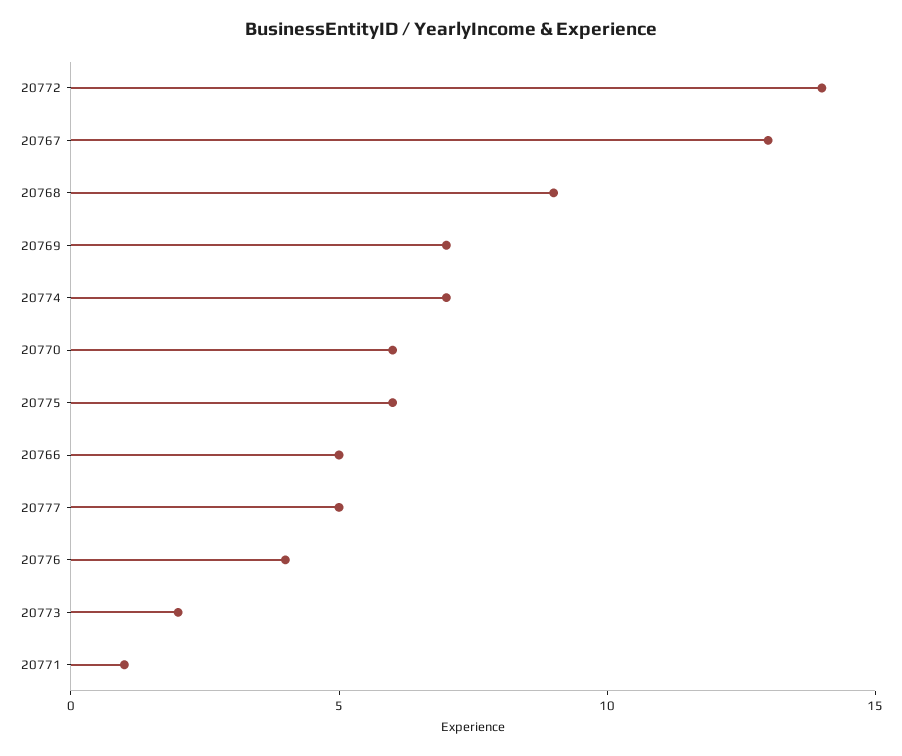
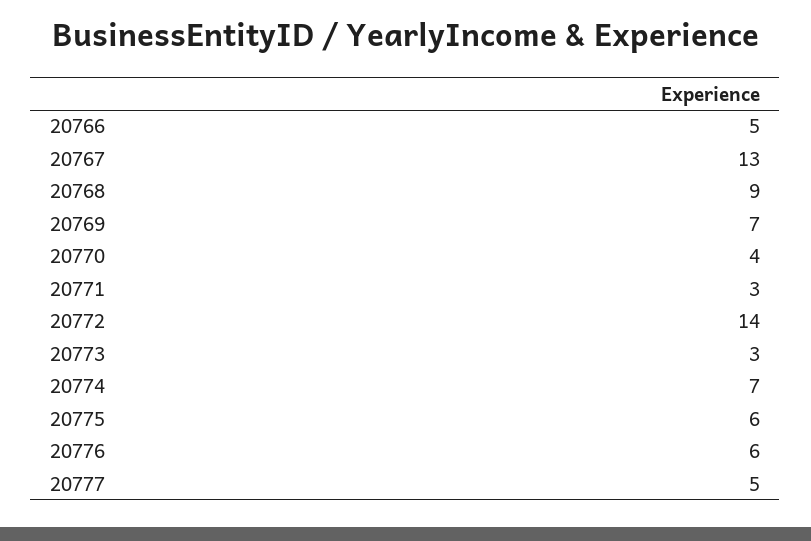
  {
    "20772": 14,
    "20767": 13,
    "20768": 9,
    "20769": 7,
    "20774": 7,
-   "20770": 6,
+   "20770": 4,
    "20775": 6,
    "20766": 5,
    "20777": 5,
-   "20776": 4,
+   "20776": 6,
-   "20773": 2,
+   "20773": 3,
-   "20771": 1
+   "20771": 3
  }

